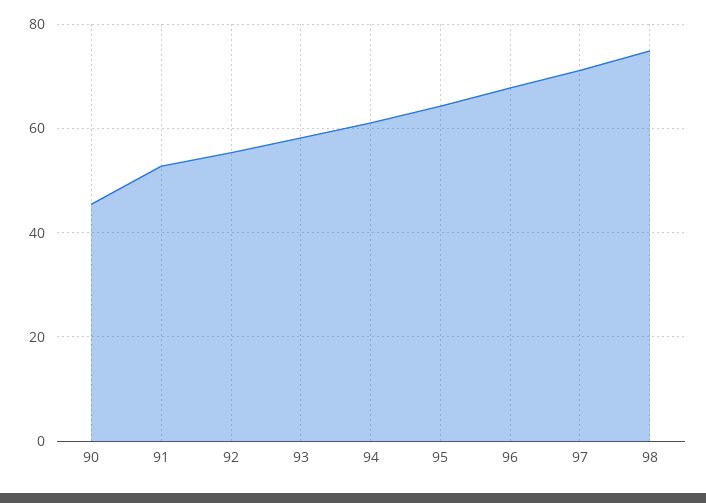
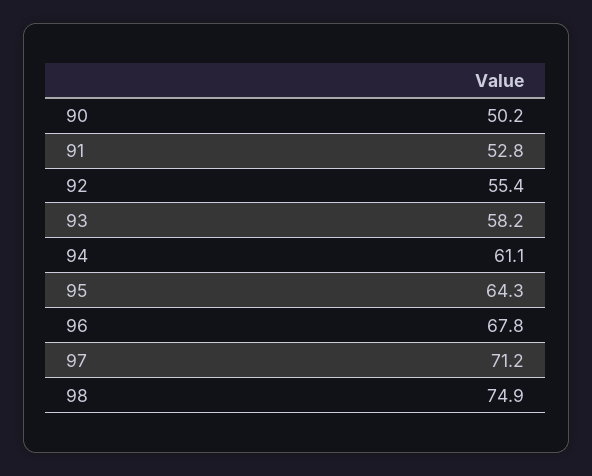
  {
-   "90": 46,
+   "90": 50.2,
    "91": 52.8,
    "92": 55.4,
    "93": 58.2,
    "94": 61.1,
    "95": 64.3,
    "96": 67.8,
    "97": 71.2,
    "98": 74.9
  }

